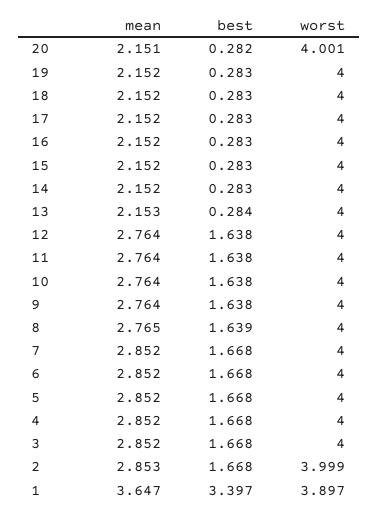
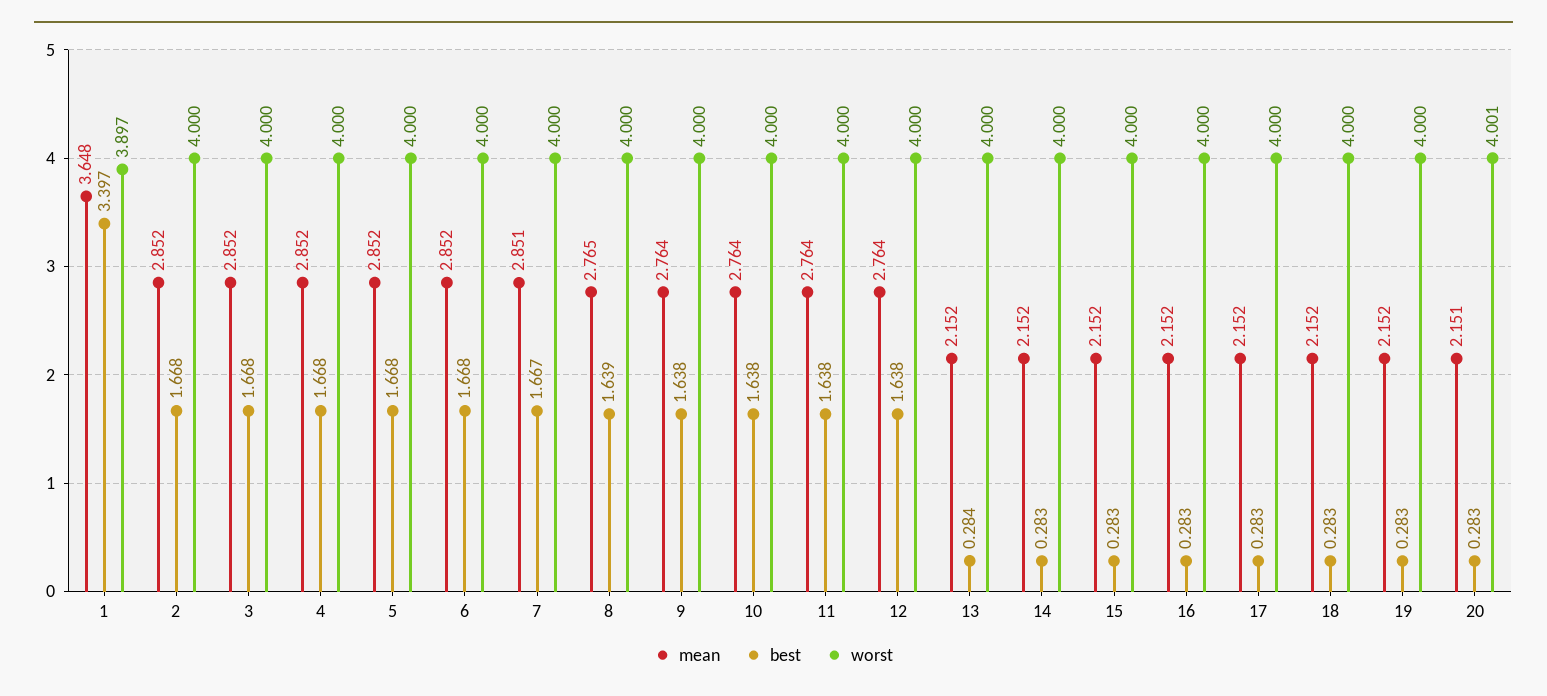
  {
    "mean": {
      "20": 2.151,
      "19": 2.152,
      "18": 2.152,
      "17": 2.152,
      "16": 2.152,
      "15": 2.152,
      "14": 2.152,
-     "13": 2.153,
+     "13": 2.152,
      "12": 2.764,
      "11": 2.764,
      "10": 2.764,
      "9": 2.764,
      "8": 2.765,
-     "7": 2.852,
+     "7": 2.851,
      "6": 2.852,
      "5": 2.852,
      "4": 2.852,
      "3": 2.852,
-     "2": 2.853,
+     "2": 2.852,
-     "1": 3.647
+     "1": 3.648
    },
    "best": {
-     "20": 0.282,
+     "20": 0.283,
      "19": 0.283,
      "18": 0.283,
      "17": 0.283,
      "16": 0.283,
      "15": 0.283,
      "14": 0.283,
      "13": 0.284,
      "12": 1.638,
      "11": 1.638,
      "10": 1.638,
      "9": 1.638,
      "8": 1.639,
-     "7": 1.668,
+     "7": 1.667,
      "6": 1.668,
      "5": 1.668,
      "4": 1.668,
      "3": 1.668,
      "2": 1.668,
      "1": 3.397
    },
    "worst": {
      "20": 4.001,
      "19": 4,
      "18": 4,
      "17": 4,
      "16": 4,
      "15": 4,
      "14": 4,
      "13": 4,
      "12": 4,
      "11": 4,
      "10": 4,
      "9": 4,
      "8": 4,
      "7": 4,
      "6": 4,
      "5": 4,
      "4": 4,
      "3": 4,
-     "2": 3.999,
+     "2": 4,
      "1": 3.897
    }
  }

